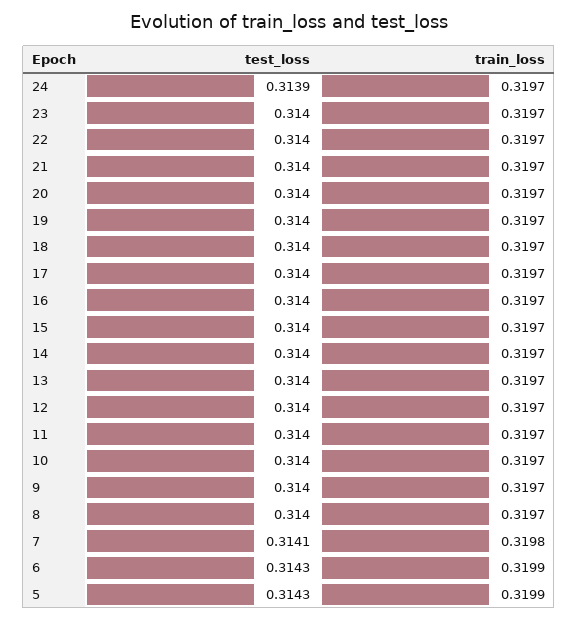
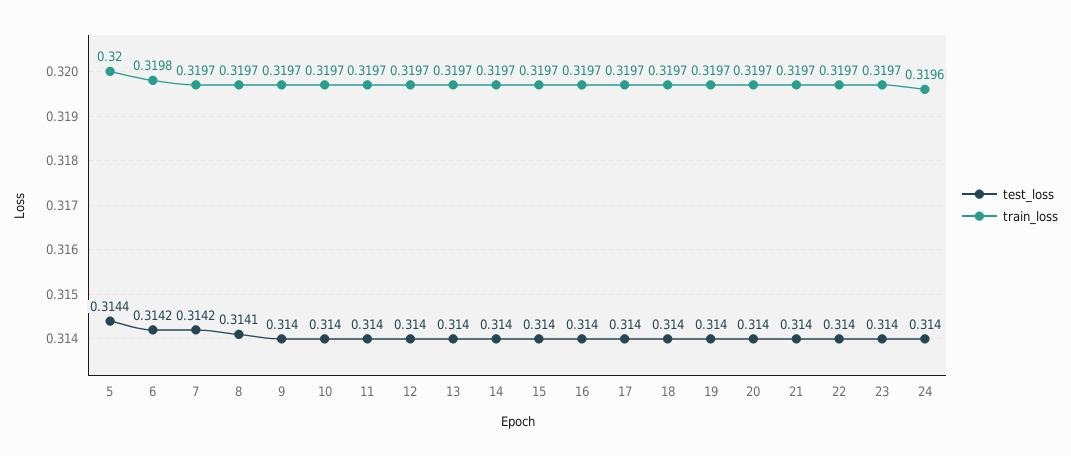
  {
    "test_loss": {
-     "24": 0.3139,
+     "24": 0.314,
      "23": 0.314,
      "22": 0.314,
      "21": 0.314,
      "20": 0.314,
      "19": 0.314,
      "18": 0.314,
      "17": 0.314,
      "16": 0.314,
      "15": 0.314,
      "14": 0.314,
      "13": 0.314,
      "12": 0.314,
      "11": 0.314,
      "10": 0.314,
      "9": 0.314,
-     "8": 0.314,
+     "8": 0.3141,
-     "7": 0.3141,
+     "7": 0.3142,
-     "6": 0.3143,
+     "6": 0.3142,
-     "5": 0.3143
+     "5": 0.3144
    },
    "train_loss": {
-     "24": 0.3197,
+     "24": 0.3196,
      "23": 0.3197,
      "22": 0.3197,
      "21": 0.3197,
      "20": 0.3197,
      "19": 0.3197,
      "18": 0.3197,
      "17": 0.3197,
      "16": 0.3197,
      "15": 0.3197,
      "14": 0.3197,
      "13": 0.3197,
      "12": 0.3197,
      "11": 0.3197,
      "10": 0.3197,
      "9": 0.3197,
      "8": 0.3197,
-     "7": 0.3198,
+     "7": 0.3197,
-     "6": 0.3199,
+     "6": 0.3198,
-     "5": 0.3199
+     "5": 0.32
    }
  }

